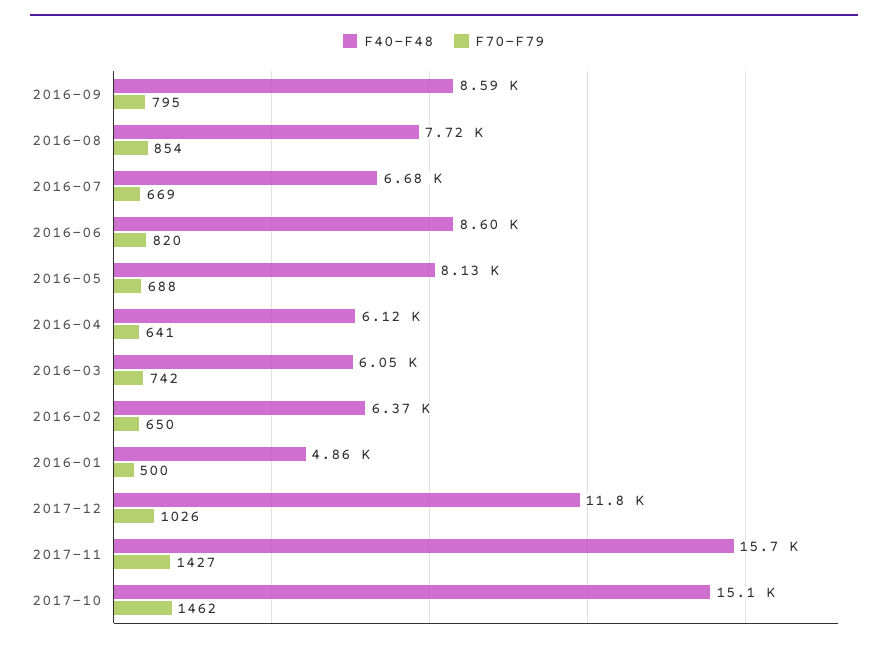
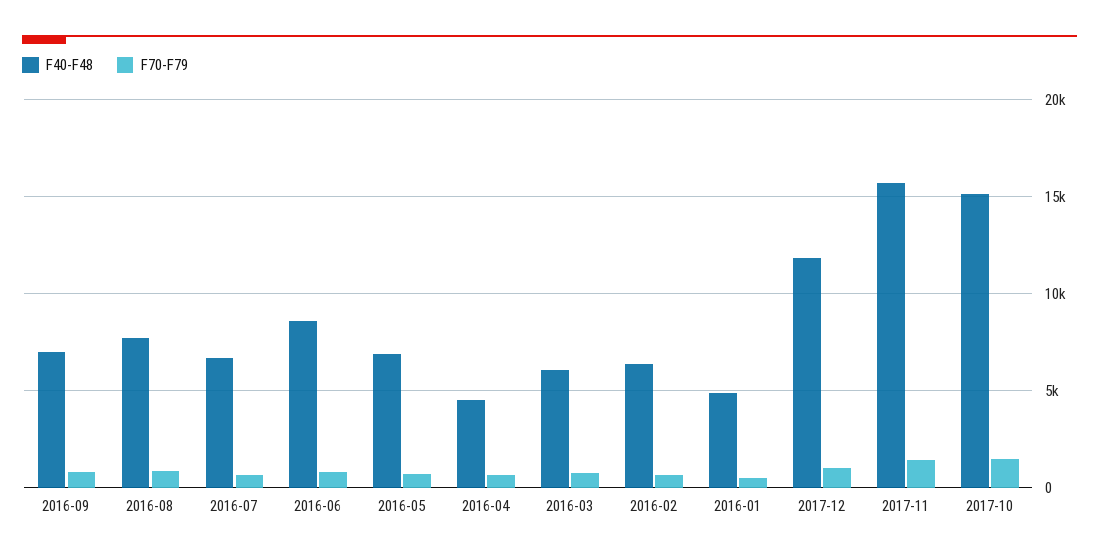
  {
    "F40-F48": {
-     "2016-09": 8590,
+     "2016-09": 7000,
      "2016-08": 7720,
      "2016-07": 6680,
      "2016-06": 8600,
-     "2016-05": 8130,
+     "2016-05": 7000,
-     "2016-04": 6120,
+     "2016-04": 4500,
      "2016-03": 6050,
      "2016-02": 6370,
      "2016-01": 4860,
      "2017-12": 11800,
      "2017-11": 15700,
      "2017-10": 15100
    },
    "F70-F79": {
      "2016-09": 795,
      "2016-08": 854,
      "2016-07": 669,
      "2016-06": 820,
      "2016-05": 688,
      "2016-04": 641,
      "2016-03": 742,
      "2016-02": 650,
      "2016-01": 500,
      "2017-12": 1026,
      "2017-11": 1427,
      "2017-10": 1462
    }
  }

